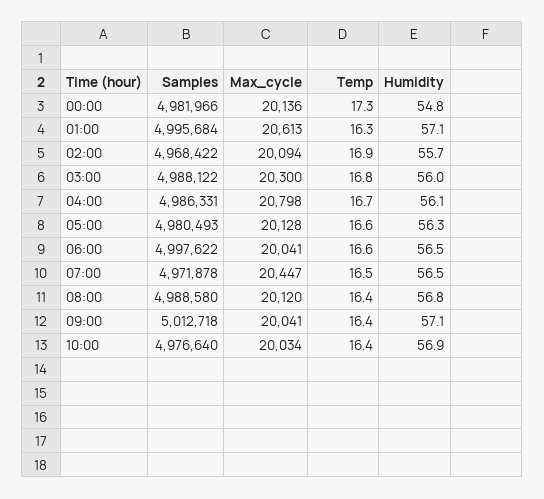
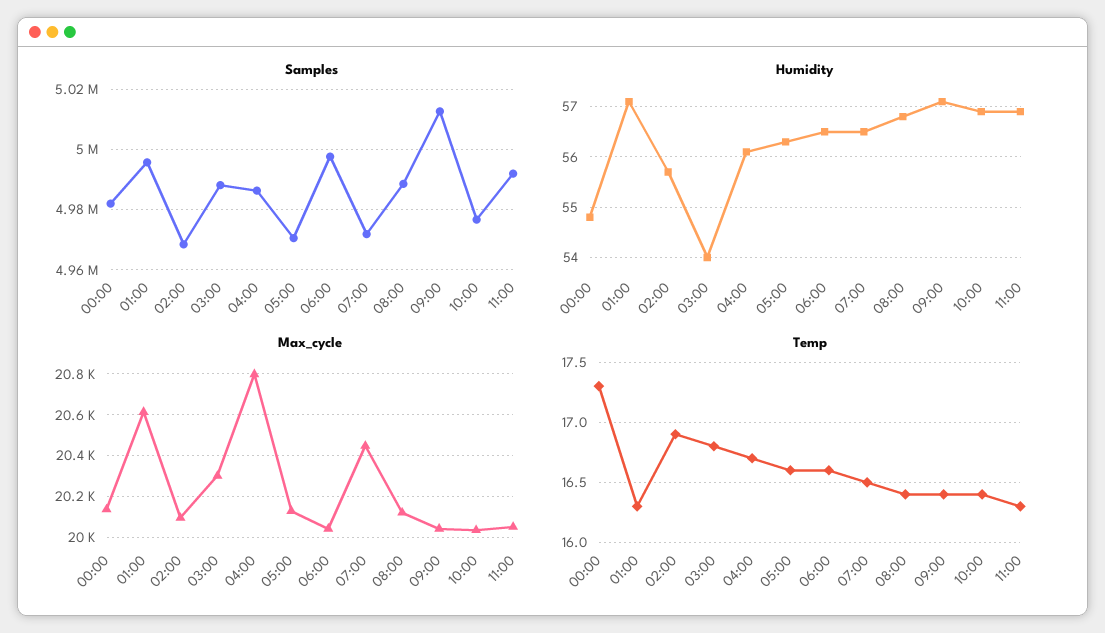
  {
    "Samples": {
      "00:00": 4981966,
      "01:00": 4995684,
      "02:00": 4968422,
      "03:00": 4988122,
      "04:00": 4986331,
-     "05:00": 4980493,
+     "05:00": 4970000,
      "06:00": 4997622,
      "07:00": 4971878,
      "08:00": 4988580,
      "09:00": 5012718,
-     "10:00": 4976640
+     "10:00": 4976640,
+     "11:00": 4992000
    },
    "Max_cycle": {
      "00:00": 20136,
      "01:00": 20613,
      "02:00": 20094,
      "03:00": 20300,
      "04:00": 20798,
      "05:00": 20128,
      "06:00": 20041,
      "07:00": 20447,
      "08:00": 20120,
      "09:00": 20041,
-     "10:00": 20034
+     "10:00": 20034,
+     "11:00": 20050
    },
    "Temp": {
      "00:00": 17.3,
      "01:00": 16.3,
      "02:00": 16.9,
      "03:00": 16.8,
      "04:00": 16.7,
      "05:00": 16.6,
      "06:00": 16.6,
      "07:00": 16.5,
      "08:00": 16.4,
      "09:00": 16.4,
-     "10:00": 16.4
+     "10:00": 16.4,
+     "11:00": 16.3
    },
    "Humidity": {
      "00:00": 54.8,
      "01:00": 57.1,
      "02:00": 55.7,
-     "03:00": 56,
+     "03:00": 54,
      "04:00": 56.1,
      "05:00": 56.3,
      "06:00": 56.5,
      "07:00": 56.5,
      "08:00": 56.8,
      "09:00": 57.1,
-     "10:00": 56.9
+     "10:00": 56.9,
+     "11:00": 57
    }
  }

